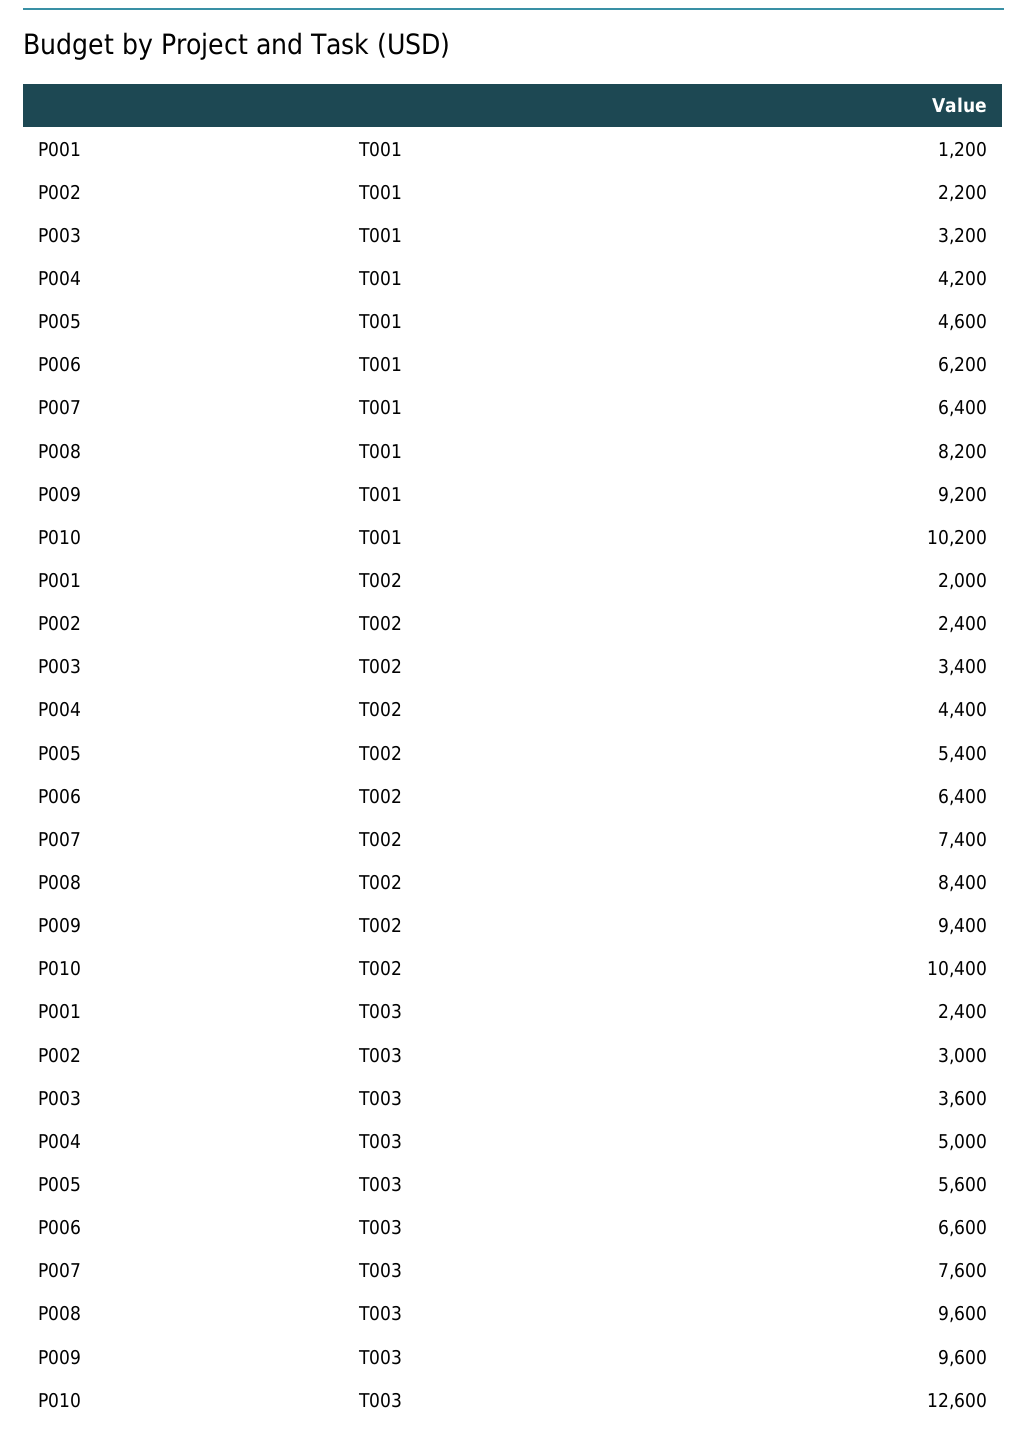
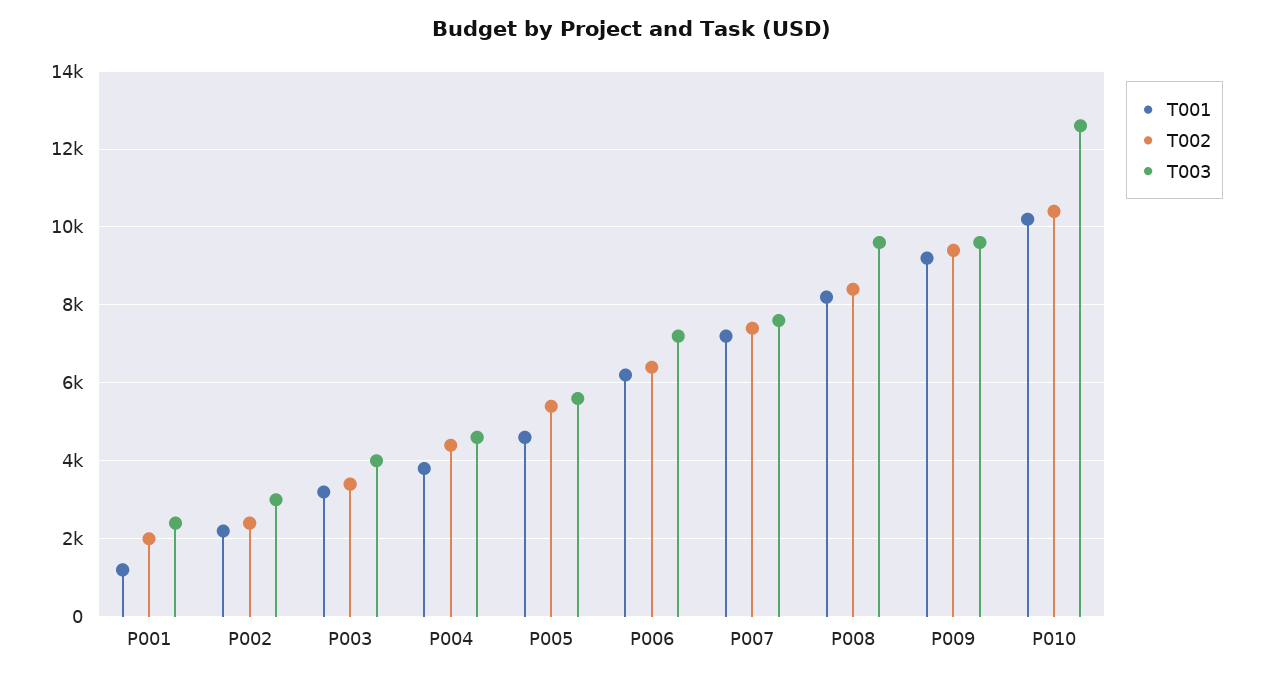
  {
    "T001": {
      "P001": 1200,
      "P002": 2200,
      "P003": 3200,
-     "P004": 4200,
+     "P004": 3800,
      "P005": 4600,
      "P006": 6200,
-     "P007": 6400,
+     "P007": 7200,
      "P008": 8200,
      "P009": 9200,
      "P010": 10200
    },
    "T002": {
      "P001": 2000,
      "P002": 2400,
      "P003": 3400,
      "P004": 4400,
      "P005": 5400,
      "P006": 6400,
      "P007": 7400,
      "P008": 8400,
      "P009": 9400,
      "P010": 10400
    },
    "T003": {
      "P001": 2400,
      "P002": 3000,
-     "P003": 3600,
+     "P003": 4000,
-     "P004": 5000,
+     "P004": 4600,
      "P005": 5600,
-     "P006": 6600,
+     "P006": 7200,
      "P007": 7600,
      "P008": 9600,
      "P009": 9600,
      "P010": 12600
    }
  }

